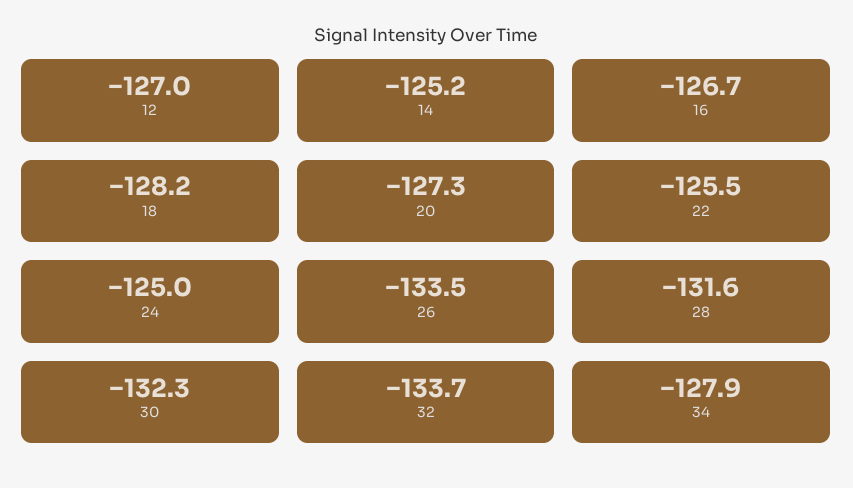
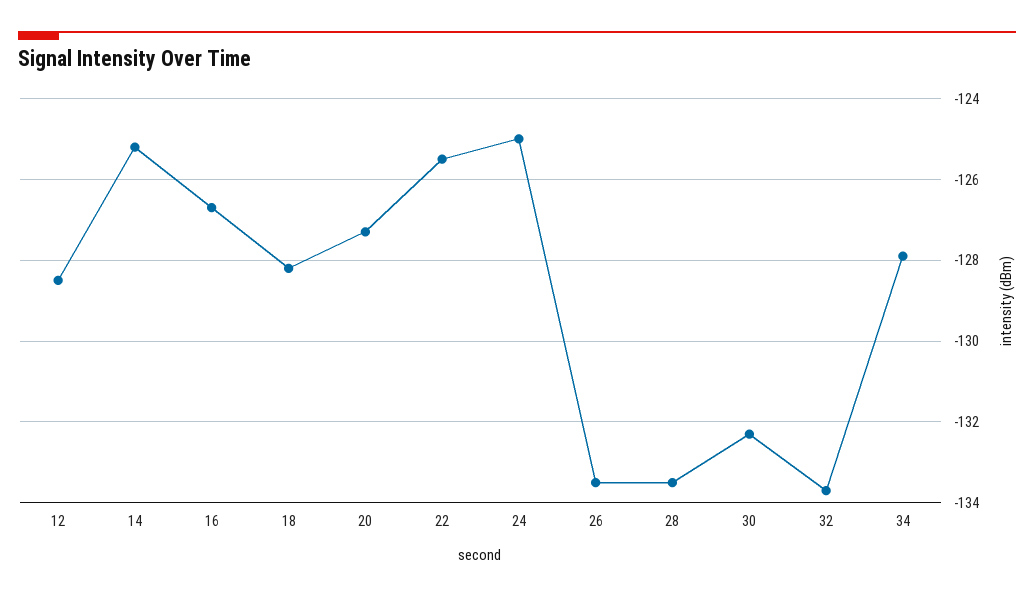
  {
-   "12": -127,
+   "12": -128.5,
    "14": -125.2,
    "16": -126.7,
    "18": -128.2,
    "20": -127.3,
    "22": -125.5,
    "24": -125,
    "26": -133.5,
-   "28": -131.6,
+   "28": -133.5,
    "30": -132.3,
    "32": -133.7,
    "34": -127.9
  }

